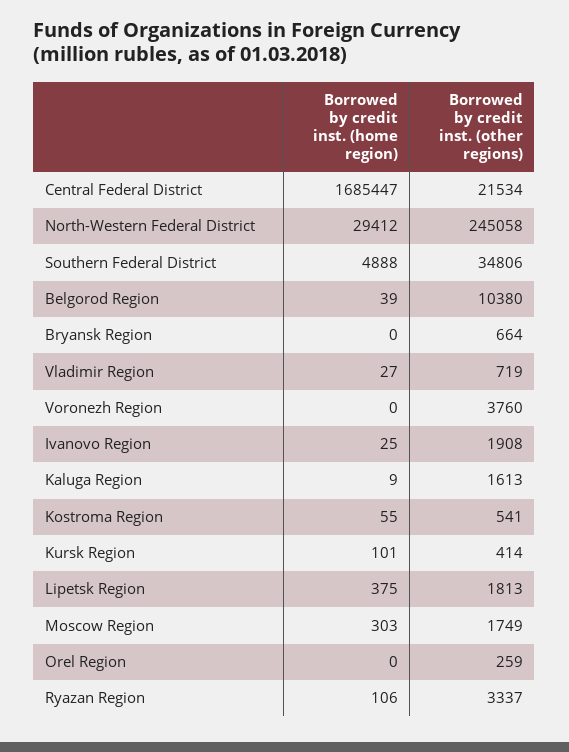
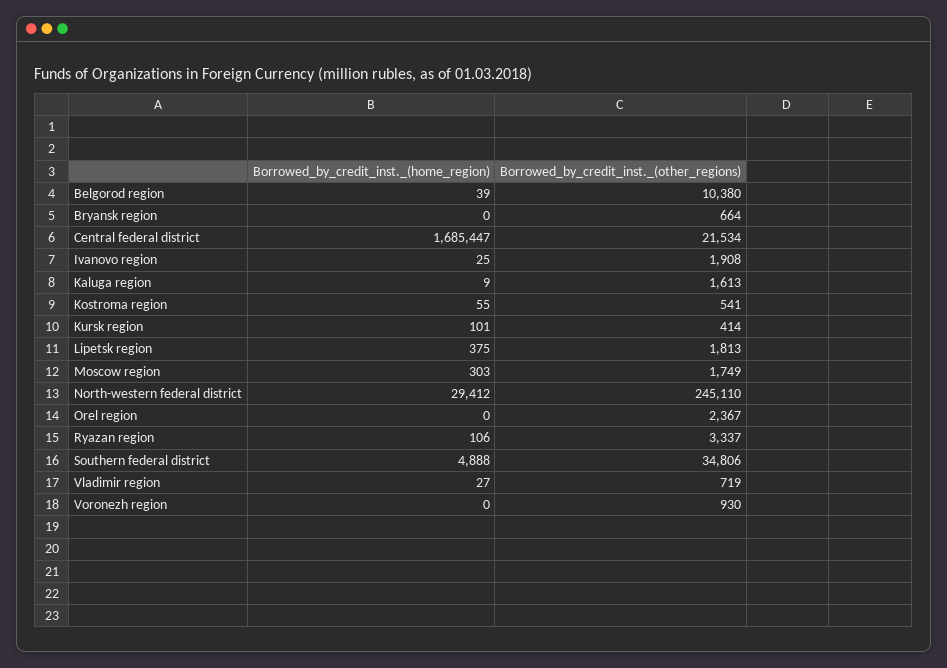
  {
    "Borrowed by credit inst. (home region)": {
      "Central Federal District": 1685447,
      "North-Western Federal District": 29412,
      "Southern Federal District": 4888,
      "Belgorod Region": 39,
      "Bryansk Region": 0,
      "Vladimir Region": 27,
      "Voronezh Region": 0,
      "Ivanovo Region": 25,
      "Kaluga Region": 9,
      "Kostroma Region": 55,
      "Kursk Region": 101,
      "Lipetsk Region": 375,
      "Moscow Region": 303,
      "Orel Region": 0,
      "Ryazan Region": 106
    },
    "Borrowed by credit inst. (other regions)": {
      "Central Federal District": 21534,
-     "North-Western Federal District": 245058,
+     "North-Western Federal District": 245110,
      "Southern Federal District": 34806,
      "Belgorod Region": 10380,
      "Bryansk Region": 664,
      "Vladimir Region": 719,
-     "Voronezh Region": 3760,
+     "Voronezh Region": 930,
      "Ivanovo Region": 1908,
      "Kaluga Region": 1613,
      "Kostroma Region": 541,
      "Kursk Region": 414,
      "Lipetsk Region": 1813,
      "Moscow Region": 1749,
-     "Orel Region": 259,
+     "Orel Region": 2367,
      "Ryazan Region": 3337
    }
  }

